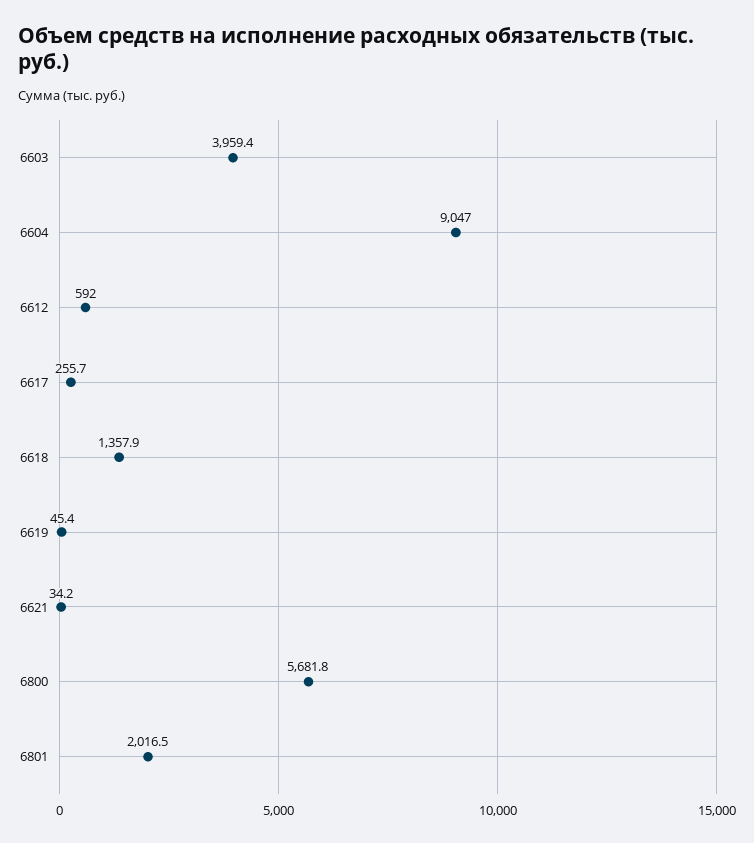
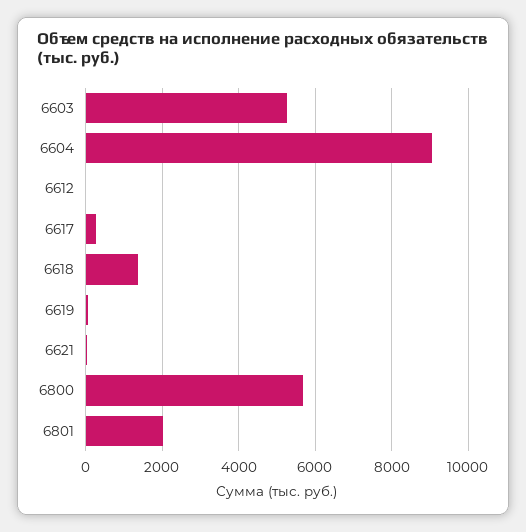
  {
-   "6603": 3959.4,
+   "6603": 5200,
    "6604": 9047,
-   "6612": 592,
+   "6612": 0,
    "6617": 255.7,
    "6618": 1357.9,
    "6619": 45.4,
    "6621": 34.2,
    "6800": 5681.8,
    "6801": 2016.5
  }

